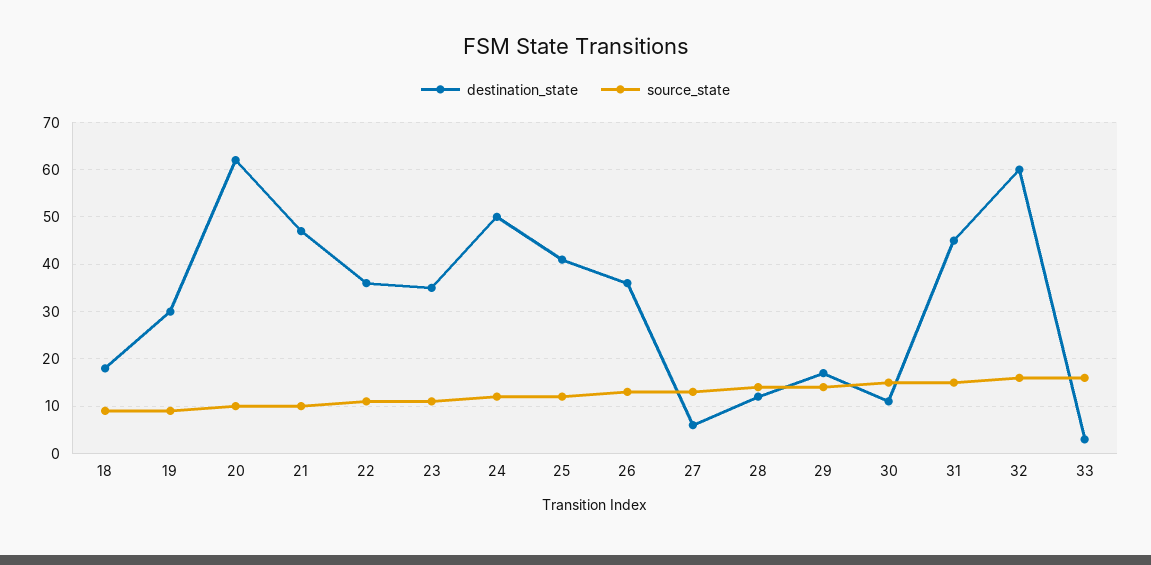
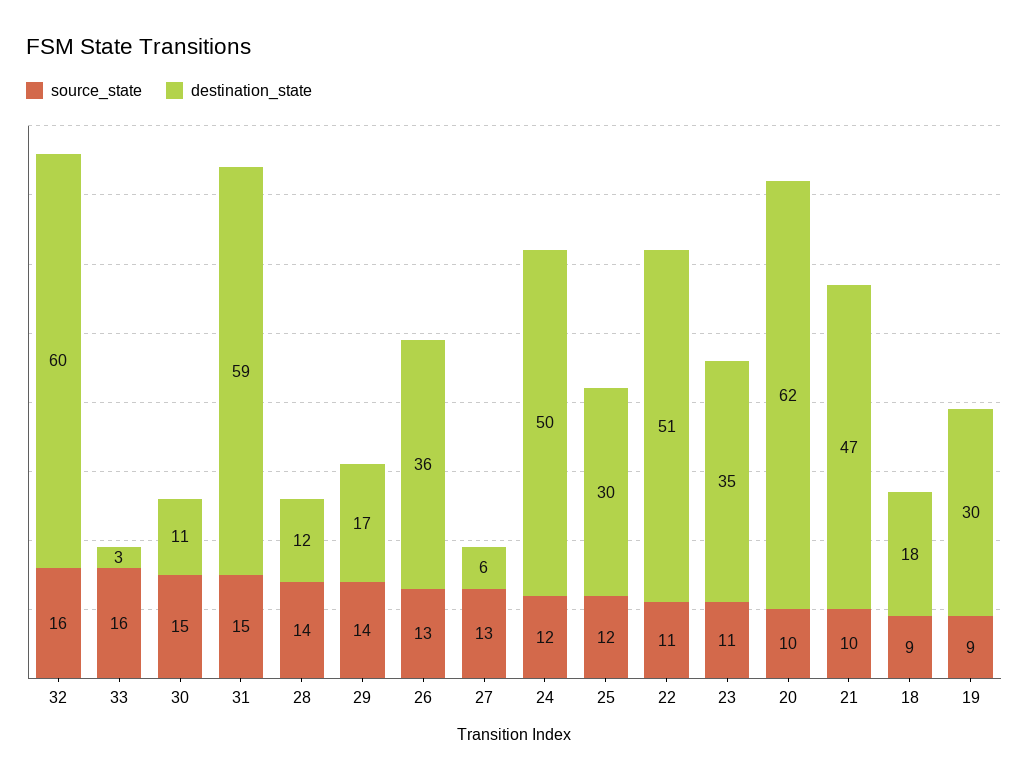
  {
    "destination_state": {
      "18": 18,
      "19": 30,
      "20": 62,
      "21": 47,
-     "22": 35,
+     "22": 51,
      "23": 35,
      "24": 50,
-     "25": 40,
+     "25": 30,
      "26": 36,
      "27": 6,
      "28": 12,
      "29": 17,
      "30": 11,
-     "31": 45,
+     "31": 59,
      "32": 60,
      "33": 3
    },
    "source_state": {
      "18": 9,
      "19": 9,
      "20": 10,
      "21": 10,
      "22": 11,
      "23": 11,
      "24": 12,
      "25": 12,
      "26": 13,
      "27": 13,
      "28": 14,
      "29": 14,
      "30": 15,
      "31": 15,
      "32": 16,
      "33": 16
    }
  }

